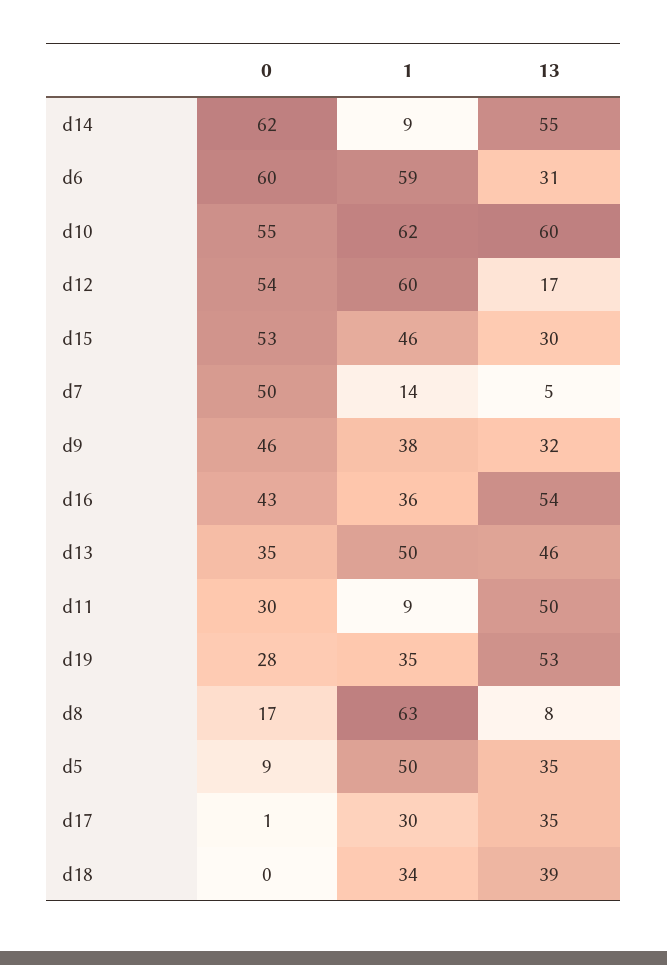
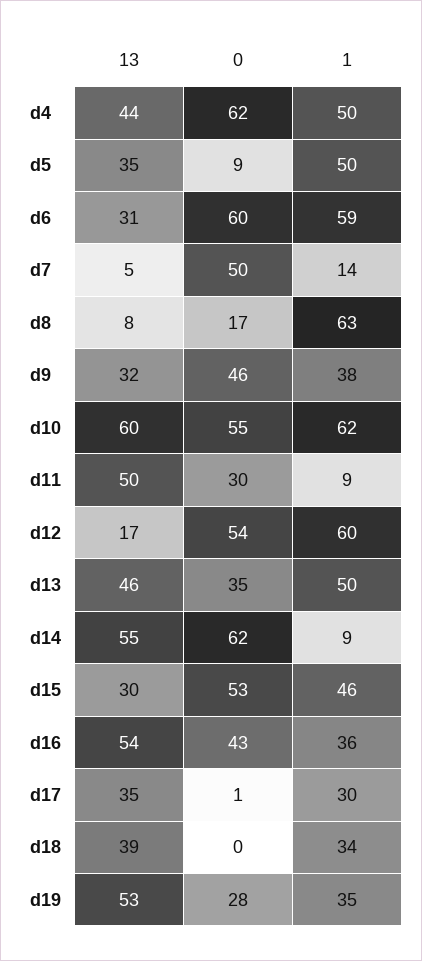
  {
    "0": {
      "d14": 62,
      "d6": 60,
      "d10": 55,
      "d12": 54,
      "d15": 53,
      "d7": 50,
      "d9": 46,
      "d16": 43,
      "d13": 35,
      "d11": 30,
      "d19": 28,
      "d8": 17,
      "d5": 9,
      "d17": 1,
-     "d18": 0
+     "d18": 0,
+     "d4": 62
    },
    "1": {
      "d14": 9,
      "d6": 59,
      "d10": 62,
      "d12": 60,
      "d15": 46,
      "d7": 14,
      "d9": 38,
      "d16": 36,
      "d13": 50,
      "d11": 9,
      "d19": 35,
      "d8": 63,
      "d5": 50,
      "d17": 30,
-     "d18": 34
+     "d18": 34,
+     "d4": 50
    },
    "13": {
      "d14": 55,
      "d6": 31,
      "d10": 60,
      "d12": 17,
      "d15": 30,
      "d7": 5,
      "d9": 32,
      "d16": 54,
      "d13": 46,
      "d11": 50,
      "d19": 53,
      "d8": 8,
      "d5": 35,
      "d17": 35,
-     "d18": 39
+     "d18": 39,
+     "d4": 44
    }
  }

